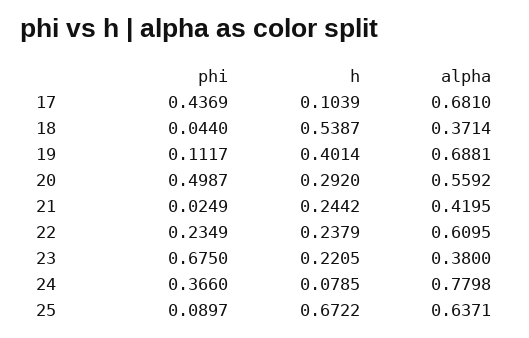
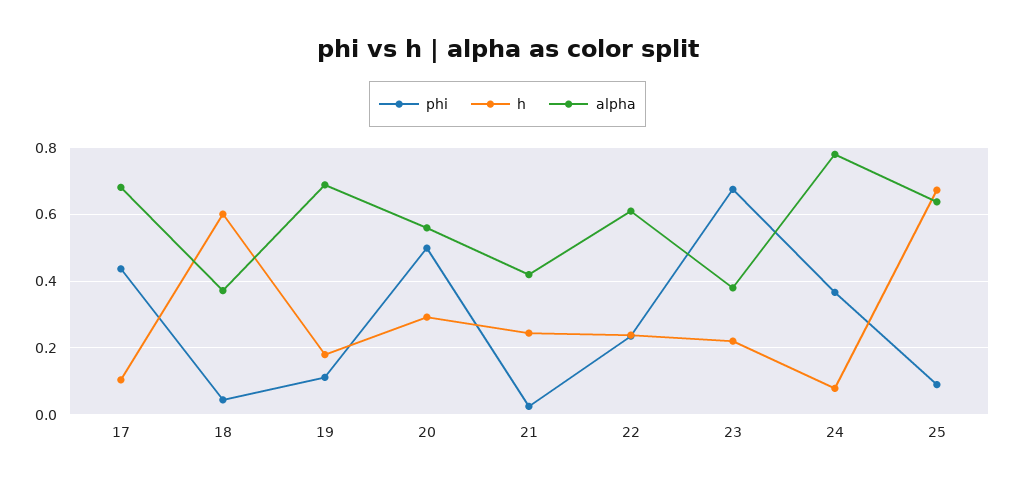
  {
    "phi": {
      "17": 0.4369,
      "18": 0.044,
      "19": 0.1117,
      "20": 0.4987,
      "21": 0.0249,
      "22": 0.2349,
      "23": 0.675,
      "24": 0.366,
      "25": 0.0897
    },
    "h": {
      "17": 0.1039,
-     "18": 0.5387,
+     "18": 0.6,
-     "19": 0.4014,
+     "19": 0.18,
      "20": 0.292,
      "21": 0.2442,
      "22": 0.2379,
      "23": 0.2205,
      "24": 0.0785,
      "25": 0.6722
    },
    "alpha": {
      "17": 0.681,
      "18": 0.3714,
      "19": 0.6881,
      "20": 0.5592,
      "21": 0.4195,
      "22": 0.6095,
      "23": 0.38,
      "24": 0.7798,
      "25": 0.6371
    }
  }

